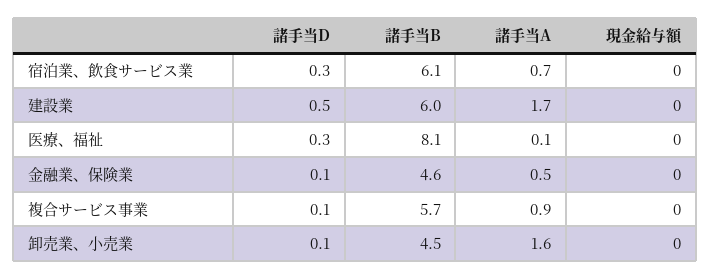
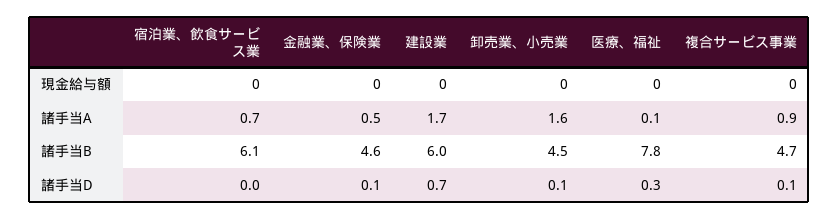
  {
    "諸手当D": {
-     "宿泊業、飲食サービス業": 0.3,
+     "宿泊業、飲食サービス業": 0,
-     "建設業": 0.5,
+     "建設業": 0.7,
      "医療、福祉": 0.3,
      "金融業、保険業": 0.1,
      "複合サービス事業": 0.1,
      "卸売業、小売業": 0.1
    },
    "諸手当B": {
      "宿泊業、飲食サービス業": 6.1,
      "建設業": 6,
-     "医療、福祉": 8.1,
+     "医療、福祉": 7.8,
      "金融業、保険業": 4.6,
-     "複合サービス事業": 5.7,
+     "複合サービス事業": 4.7,
      "卸売業、小売業": 4.5
    },
    "諸手当A": {
      "宿泊業、飲食サービス業": 0.7,
      "建設業": 1.7,
      "医療、福祉": 0.1,
      "金融業、保険業": 0.5,
      "複合サービス事業": 0.9,
      "卸売業、小売業": 1.6
    },
    "現金給与額": {
      "宿泊業、飲食サービス業": 0,
      "建設業": 0,
      "医療、福祉": 0,
      "金融業、保険業": 0,
      "複合サービス事業": 0,
      "卸売業、小売業": 0
    }
  }

